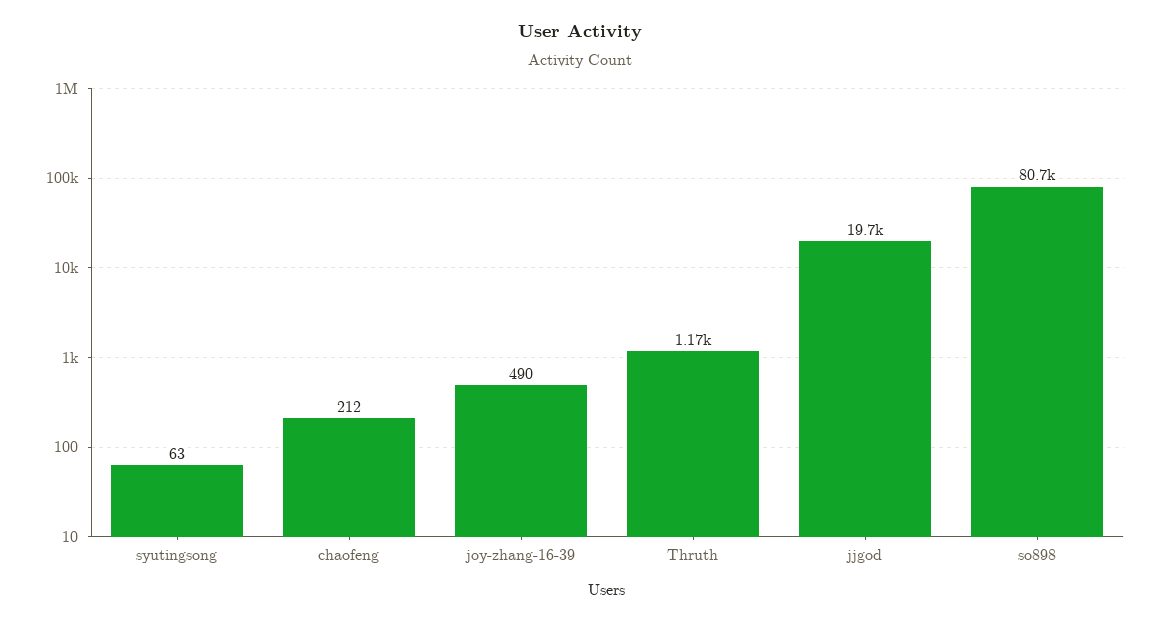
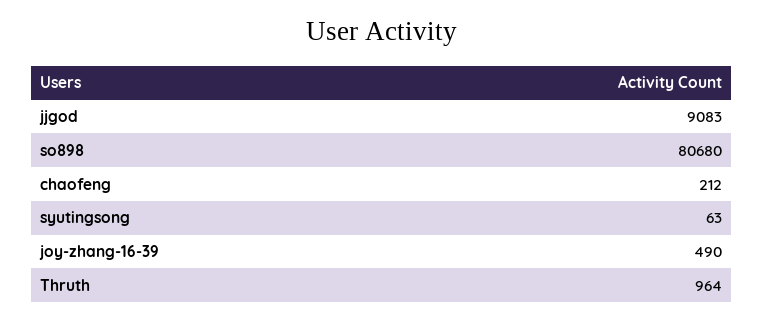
  {
    "syutingsong": 63,
    "chaofeng": 212,
    "joy-zhang-16-39": 490,
-   "Thruth": 1170,
+   "Thruth": 964,
-   "jjgod": 19700,
+   "jjgod": 9083,
    "so898": 80680
  }

